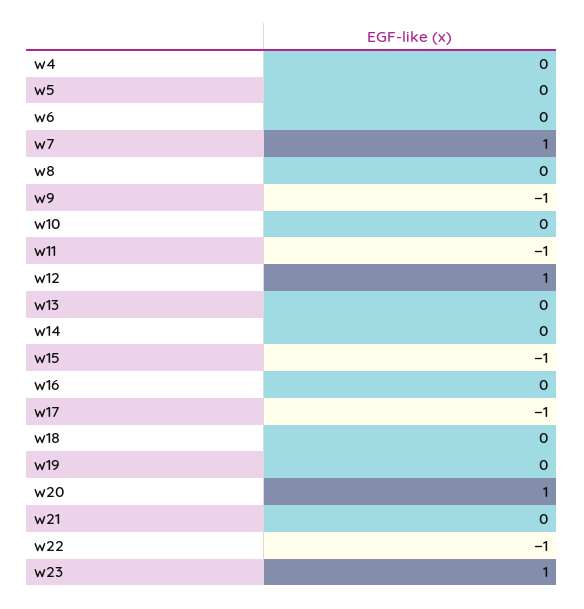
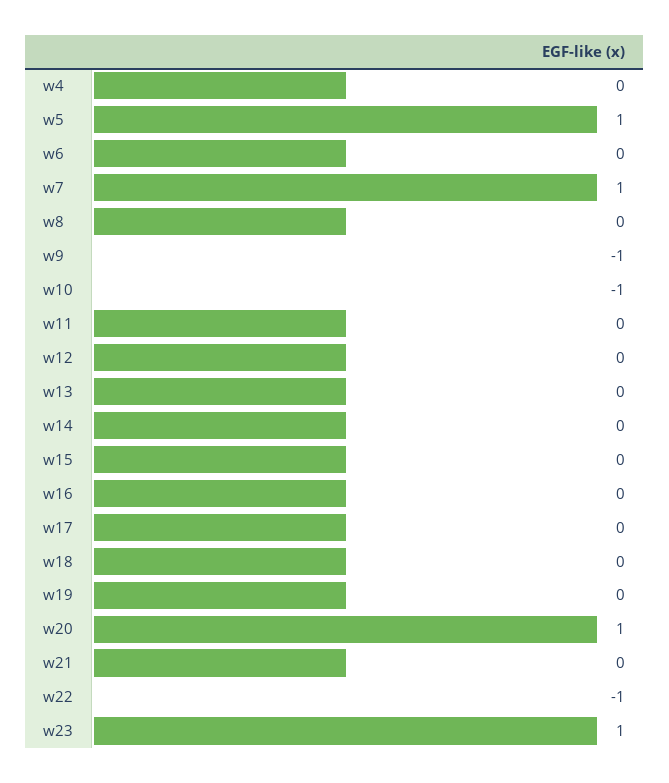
  {
    "w4": 0,
-   "w5": 0,
+   "w5": 1,
    "w6": 0,
    "w7": 1,
    "w8": 0,
    "w9": -1,
-   "w10": 0,
+   "w10": -1,
-   "w11": -1,
+   "w11": 0,
-   "w12": 1,
+   "w12": 0,
    "w13": 0,
    "w14": 0,
-   "w15": -1,
+   "w15": 0,
    "w16": 0,
-   "w17": -1,
+   "w17": 0,
    "w18": 0,
    "w19": 0,
    "w20": 1,
    "w21": 0,
    "w22": -1,
    "w23": 1
  }

